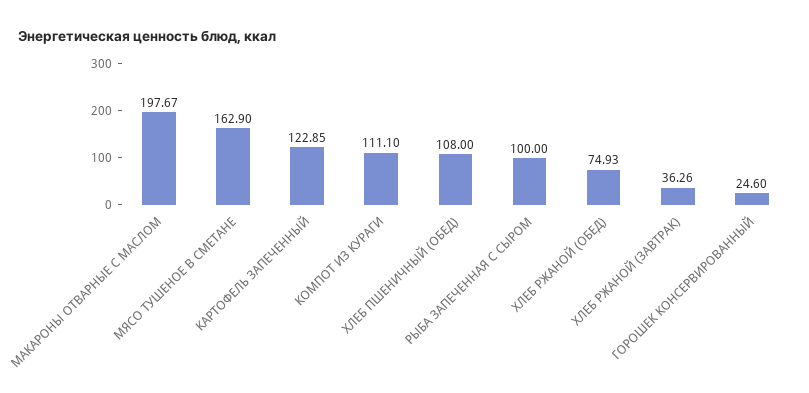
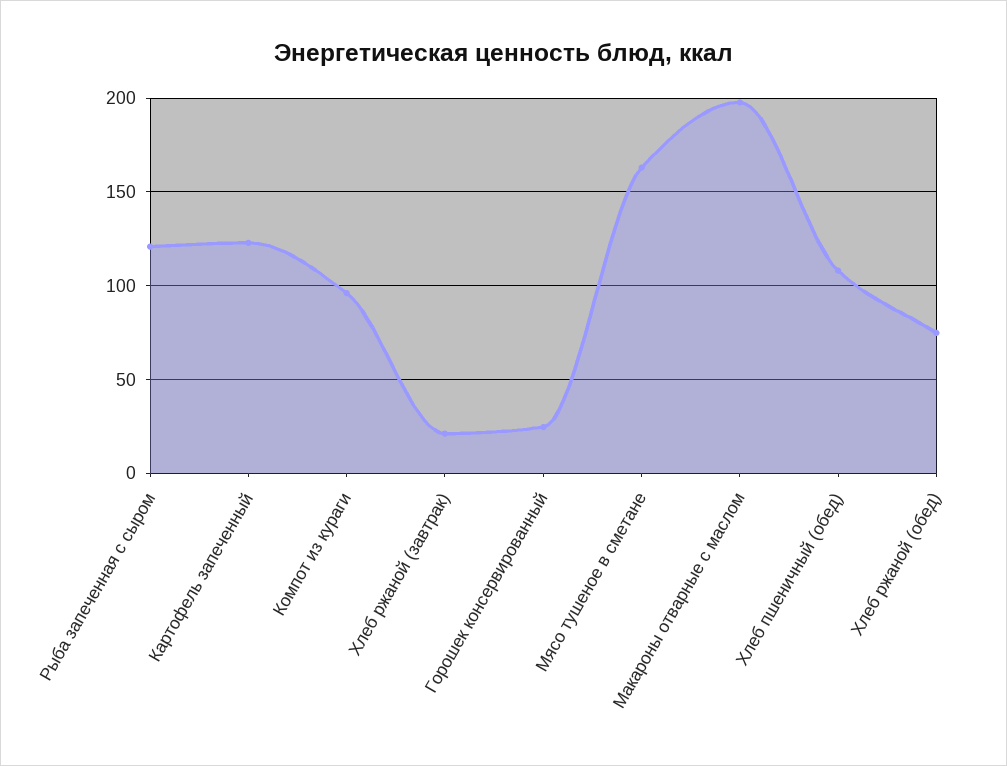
  {
    "МАКАРОНЫ ОТВАРНЫЕ С МАСЛОМ": 197.67,
    "МЯСО ТУШЕНОЕ В СМЕТАНЕ": 162.9,
    "КАРТОФЕЛЬ ЗАПЕЧЕННЫЙ": 122.85,
-   "КОМПОТ ИЗ КУРАГИ": 111.1,
+   "КОМПОТ ИЗ КУРАГИ": 95,
    "ХЛЕБ ПШЕНИЧНЫЙ (ОБЕД)": 108,
-   "РЫБА ЗАПЕЧЕННАЯ С СЫРОМ": 100,
+   "РЫБА ЗАПЕЧЕННАЯ С СЫРОМ": 120,
    "ХЛЕБ РЖАНОЙ (ОБЕД)": 74.93,
-   "ХЛЕБ РЖАНОЙ (ЗАВТРАК)": 36.26,
+   "ХЛЕБ РЖАНОЙ (ЗАВТРАК)": 20,
    "ГОРОШЕК КОНСЕРВИРОВАННЫЙ": 24.6
  }

